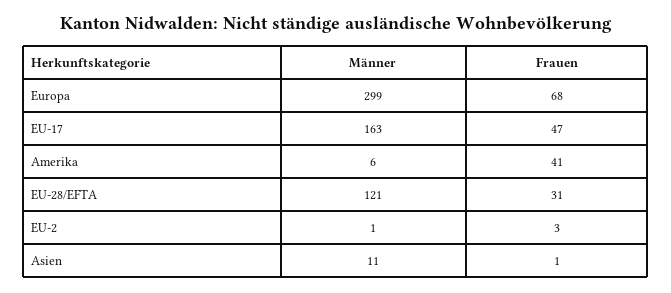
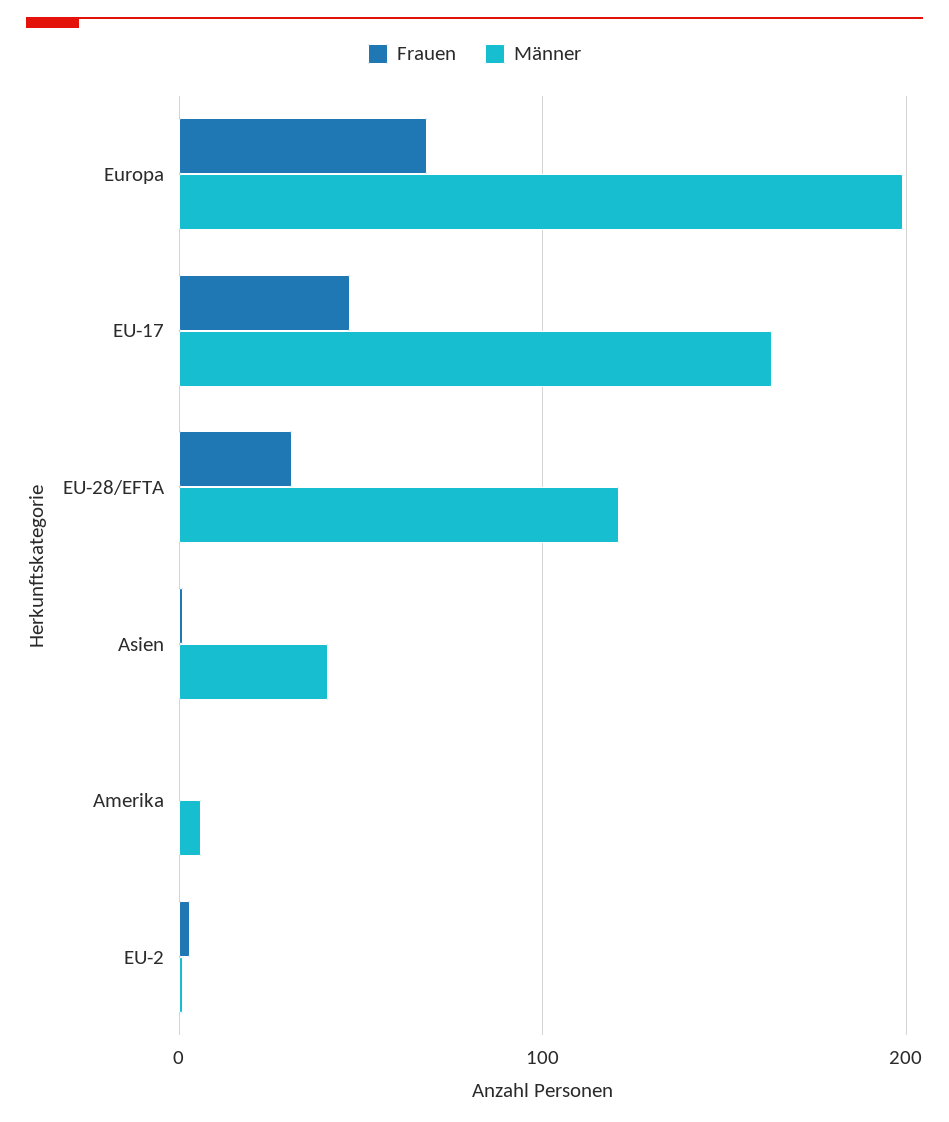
  {
    "Männer": {
-     "Europa": 299,
+     "Europa": 200,
      "EU-17": 163,
      "Amerika": 6,
      "EU-28/EFTA": 121,
      "EU-2": 1,
-     "Asien": 11
+     "Asien": 40
    },
    "Frauen": {
      "Europa": 68,
      "EU-17": 47,
-     "Amerika": 41,
+     "Amerika": 0,
      "EU-28/EFTA": 31,
      "EU-2": 3,
      "Asien": 1
    }
  }

